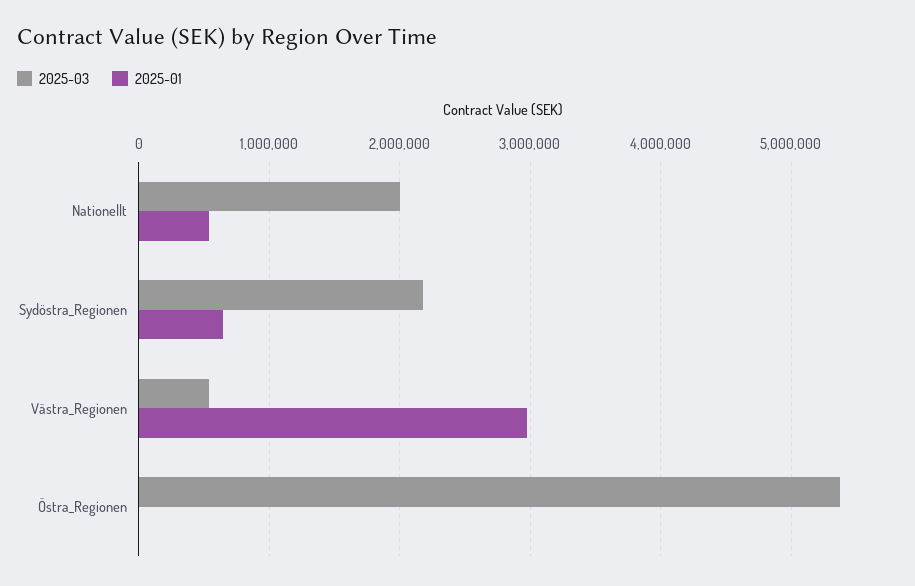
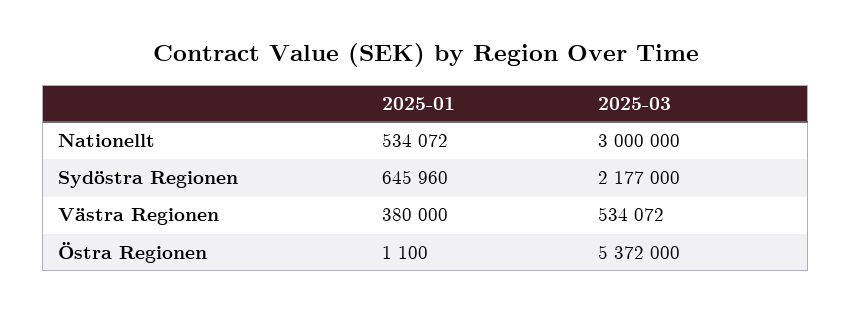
  {
    "2025-03": {
-     "Nationellt": 2000000,
+     "Nationellt": 3000000,
      "Sydöstra_Regionen": 2177000,
      "Västra_Regionen": 534072,
      "Östra_Regionen": 5372000
    },
    "2025-01": {
      "Nationellt": 534072,
      "Sydöstra_Regionen": 645960,
-     "Västra_Regionen": 3000000,
+     "Västra_Regionen": 380000,
      "Östra_Regionen": 1100
    }
  }

